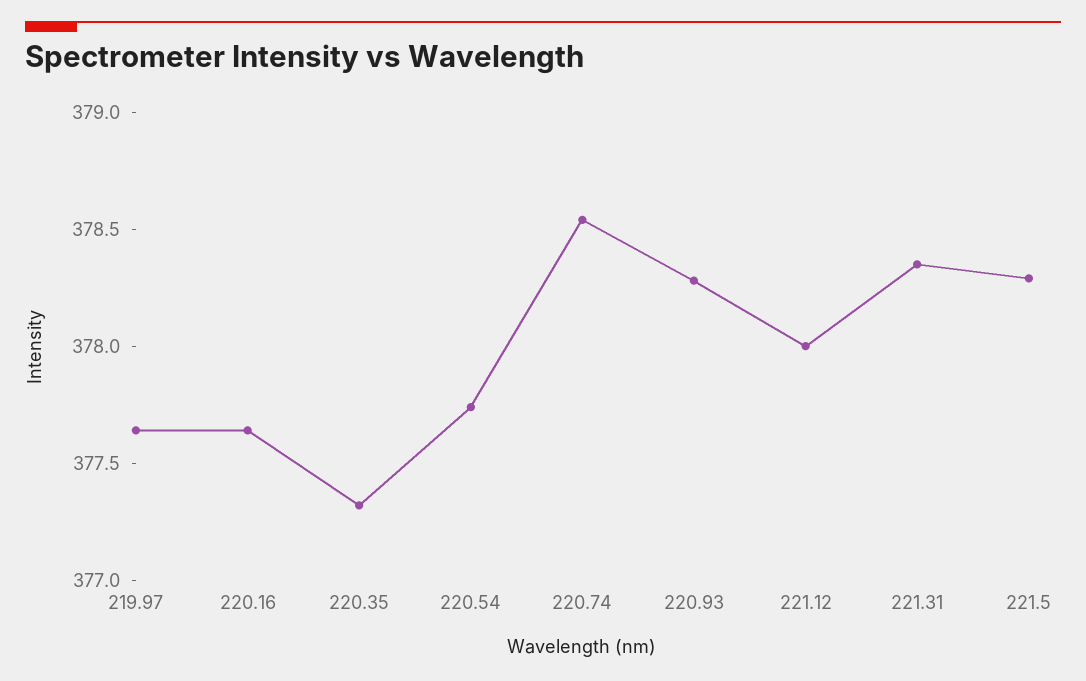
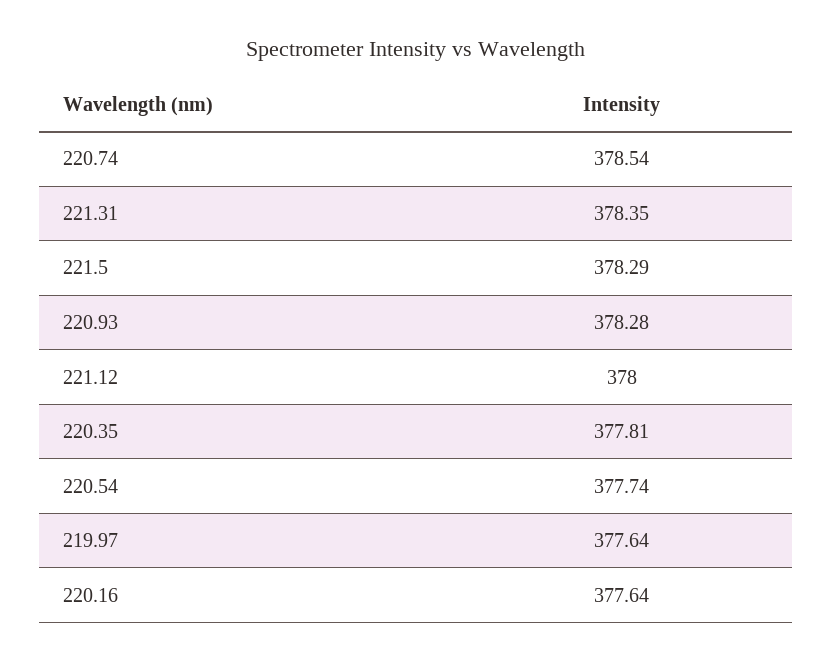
  {
    "219.97": 377.64,
    "220.16": 377.64,
-   "220.35": 377.3,
+   "220.35": 377.81,
    "220.54": 377.74,
    "220.74": 378.54,
    "220.93": 378.28,
    "221.12": 378,
    "221.31": 378.35,
    "221.5": 378.29
  }

